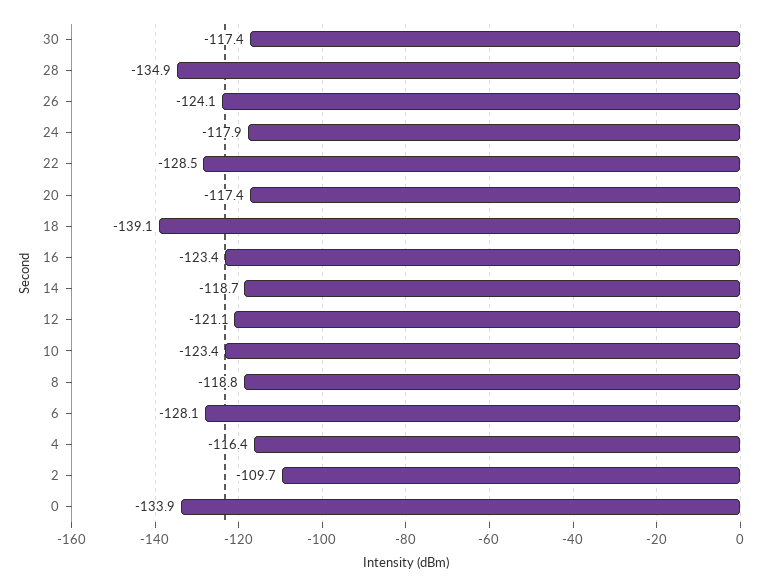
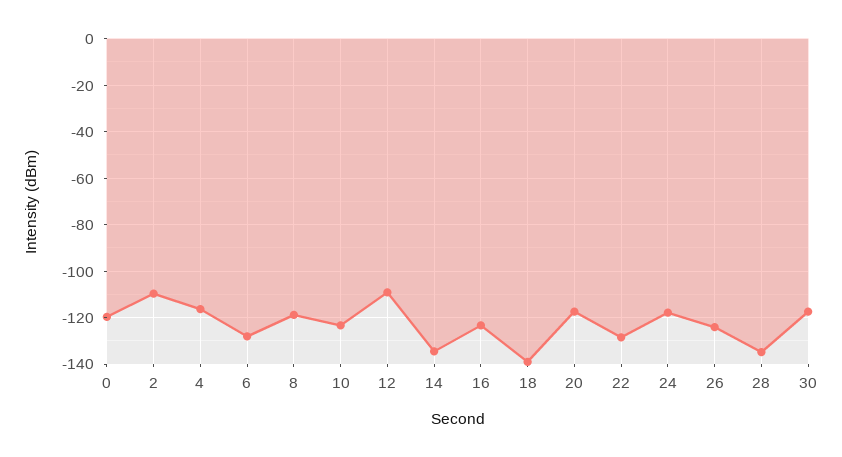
  {
    "30": -117.4,
    "28": -134.9,
    "26": -124.1,
    "24": -117.9,
    "22": -128.5,
    "20": -117.4,
    "18": -139.1,
    "16": -123.4,
-   "14": -118.7,
+   "14": -135,
-   "12": -121.1,
+   "12": -110,
    "10": -123.4,
    "8": -118.8,
    "6": -128.1,
    "4": -116.4,
    "2": -109.7,
-   "0": -133.9
+   "0": -120
  }

